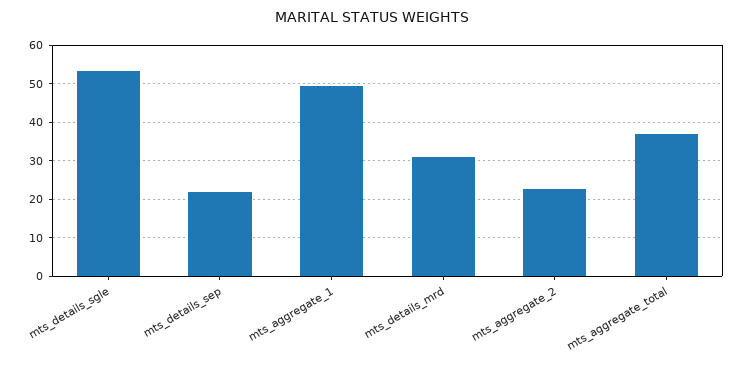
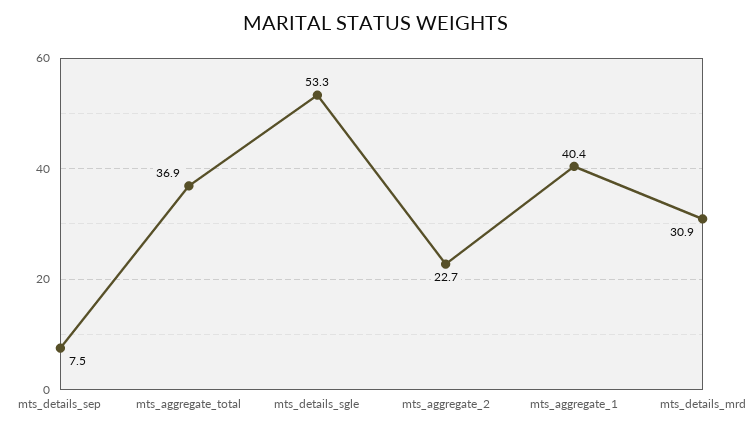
  {
    "mts_details_sgle": 53.3,
-   "mts_details_sep": 22,
+   "mts_details_sep": 7.5,
-   "mts_aggregate_1": 50,
+   "mts_aggregate_1": 40.4,
    "mts_details_mrd": 30.9,
    "mts_aggregate_2": 22.7,
    "mts_aggregate_total": 36.9
  }

